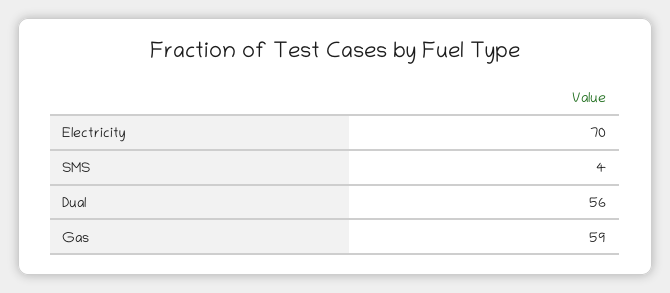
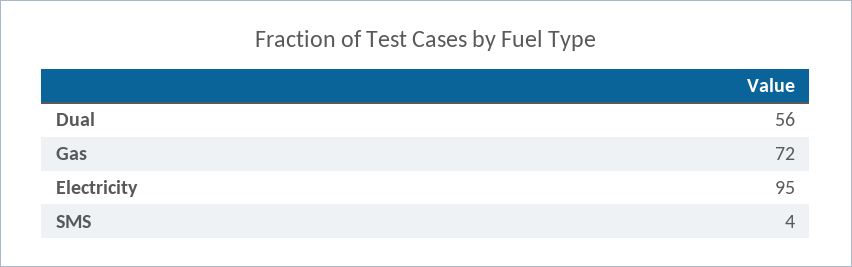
  {
-   "Electricity": 70,
+   "Electricity": 95,
    "SMS": 4,
    "Dual": 56,
-   "Gas": 59
+   "Gas": 72
  }

